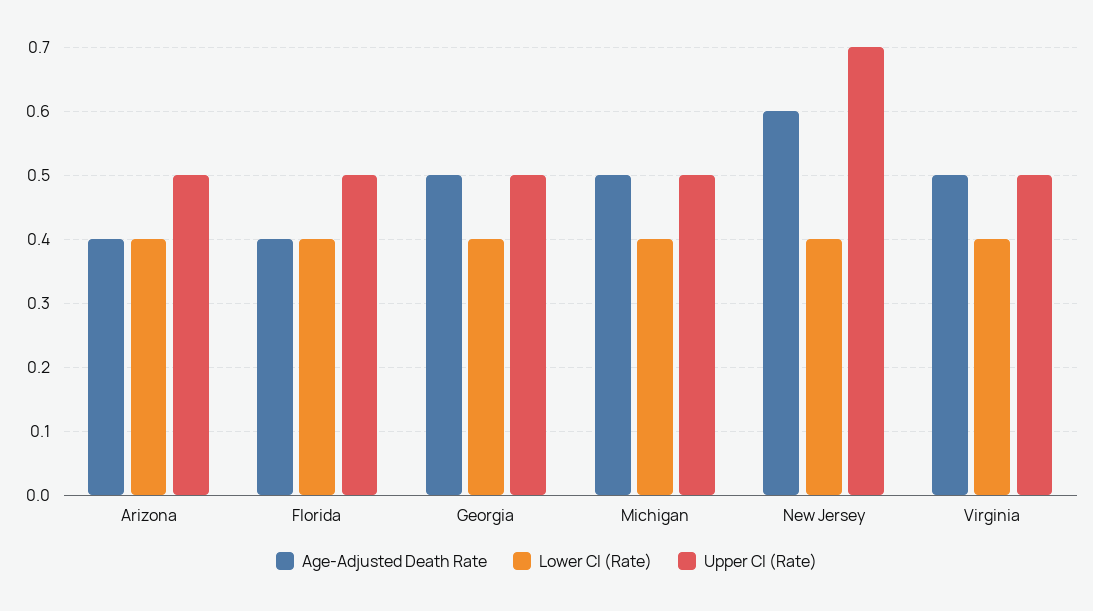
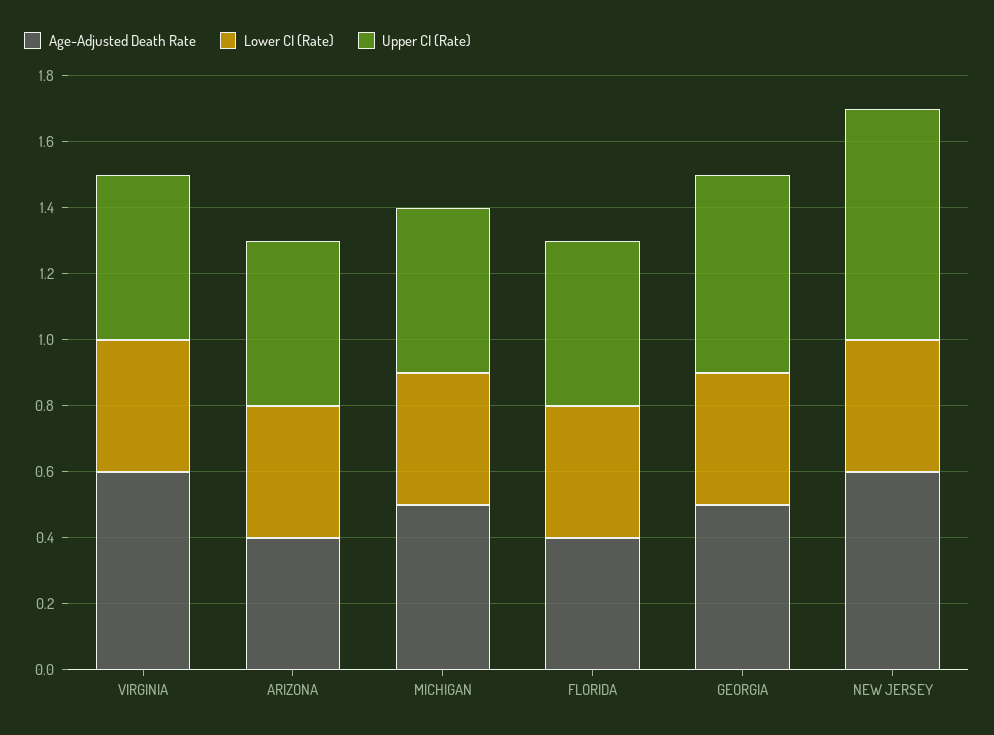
  {
    "Age-Adjusted Death Rate": {
      "Arizona": 0.4,
      "Florida": 0.4,
      "Georgia": 0.5,
      "Michigan": 0.5,
      "New Jersey": 0.6,
-     "Virginia": 0.5
+     "Virginia": 0.6
    },
    "Lower CI (Rate)": {
      "Arizona": 0.4,
      "Florida": 0.4,
      "Georgia": 0.4,
      "Michigan": 0.4,
      "New Jersey": 0.4,
      "Virginia": 0.4
    },
    "Upper CI (Rate)": {
      "Arizona": 0.5,
      "Florida": 0.5,
-     "Georgia": 0.5,
+     "Georgia": 0.6,
      "Michigan": 0.5,
      "New Jersey": 0.7,
      "Virginia": 0.5
    }
  }

